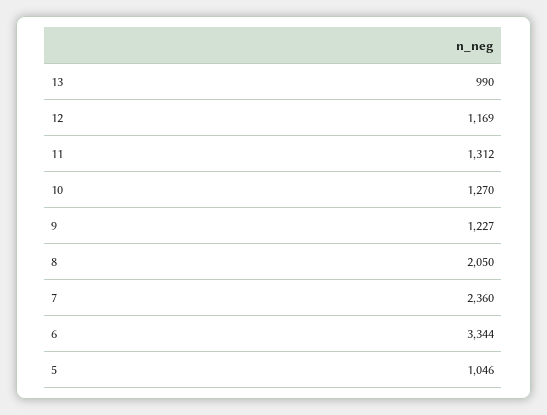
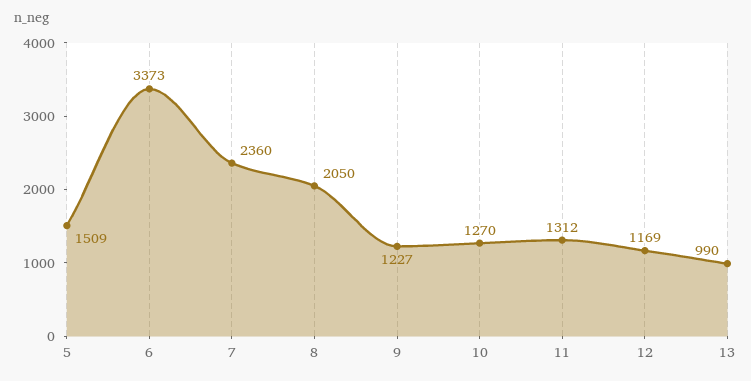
  {
    "13": 990,
    "12": 1169,
    "11": 1312,
    "10": 1270,
    "9": 1227,
    "8": 2050,
    "7": 2360,
-   "6": 3344,
+   "6": 3373,
-   "5": 1046
+   "5": 1509
  }

